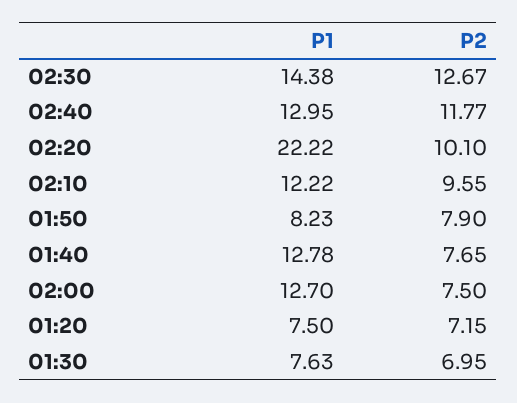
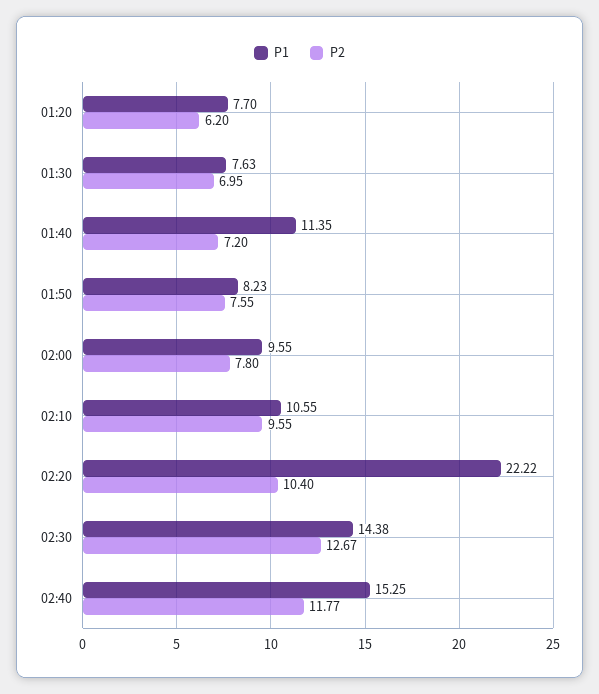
  {
    "P1": {
      "02:30": 14.38,
-     "02:40": 12.95,
+     "02:40": 15.25,
      "02:20": 22.22,
-     "02:10": 12.22,
+     "02:10": 10.55,
      "01:50": 8.23,
-     "01:40": 12.78,
+     "01:40": 11.35,
-     "02:00": 12.7,
+     "02:00": 9.55,
-     "01:20": 7.5,
+     "01:20": 7.7,
      "01:30": 7.63
    },
    "P2": {
      "02:30": 12.67,
      "02:40": 11.77,
-     "02:20": 10.1,
+     "02:20": 10.4,
      "02:10": 9.55,
-     "01:50": 7.9,
+     "01:50": 7.55,
-     "01:40": 7.65,
+     "01:40": 7.2,
-     "02:00": 7.5,
+     "02:00": 7.8,
-     "01:20": 7.15,
+     "01:20": 6.2,
      "01:30": 6.95
    }
  }

